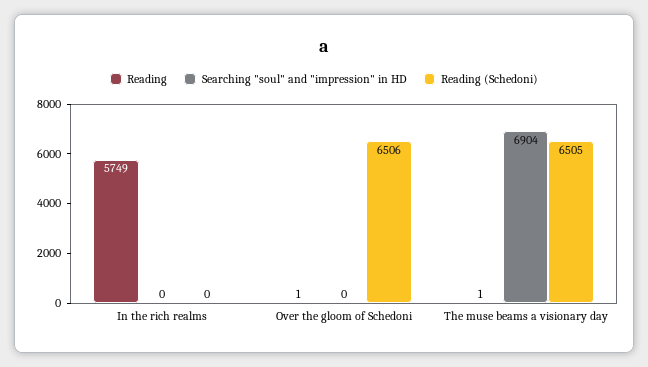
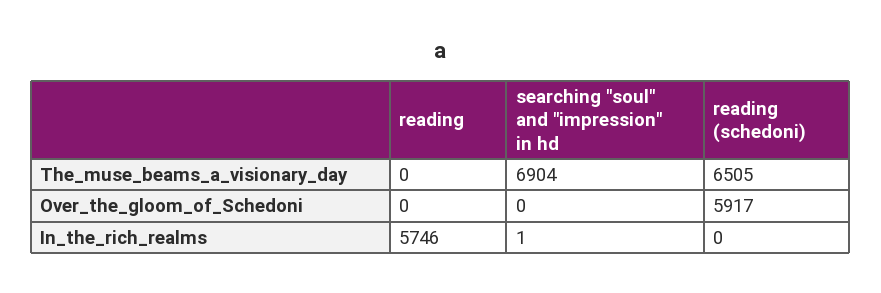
  {
    "Reading": {
-     "In the rich realms": 5749,
+     "In the rich realms": 5746,
-     "Over the gloom of Schedoni": 1,
+     "Over the gloom of Schedoni": 0,
-     "The muse beams a visionary day": 1
+     "The muse beams a visionary day": 0
    },
    "Searching \"soul\" and \"impression\" in HD": {
-     "In the rich realms": 0,
+     "In the rich realms": 1,
      "Over the gloom of Schedoni": 0,
      "The muse beams a visionary day": 6904
    },
    "Reading (Schedoni)": {
      "In the rich realms": 0,
-     "Over the gloom of Schedoni": 6506,
+     "Over the gloom of Schedoni": 5917,
      "The muse beams a visionary day": 6505
    }
  }

